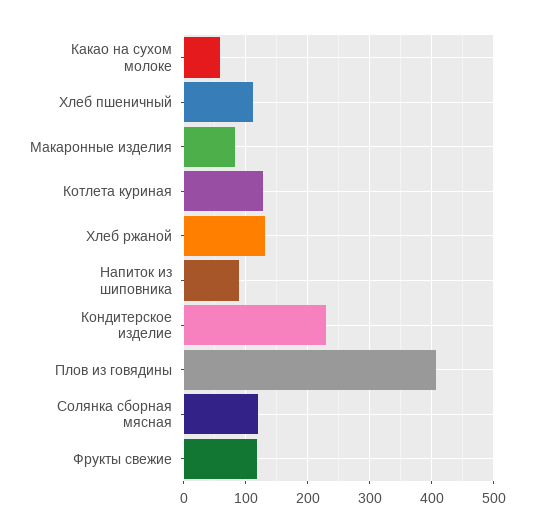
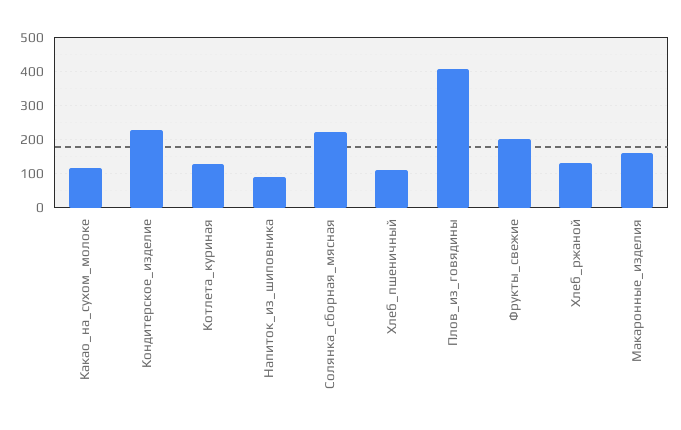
  {
-   "Какао на сухом молоке": 60,
+   "Какао на сухом молоке": 120,
    "Хлеб пшеничный": 110,
-   "Макаронные изделия": 80,
+   "Макаронные изделия": 160,
    "Котлета куриная": 130,
    "Хлеб ржаной": 130,
    "Напиток из шиповника": 90,
    "Кондитерское изделие": 230,
    "Плов из говядины": 410,
-   "Солянка сборная мясная": 120,
+   "Солянка сборная мясная": 220,
-   "Фрукты свежие": 120
+   "Фрукты свежие": 200
  }

